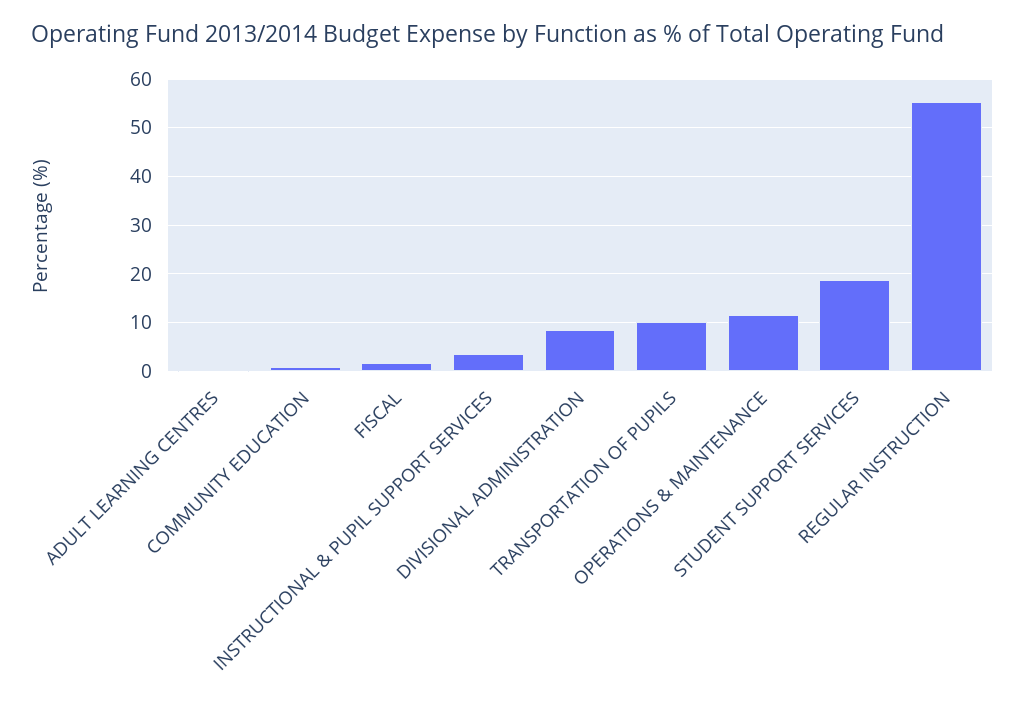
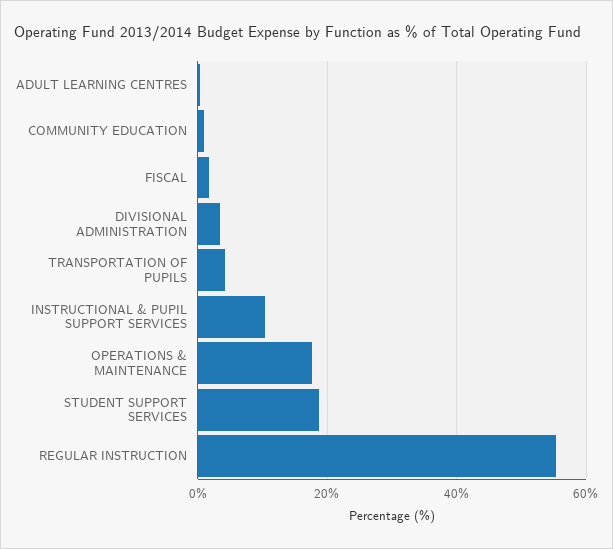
  {
    "ADULT LEARNING CENTRES": 0,
    "COMMUNITY EDUCATION": 0,
    "FISCAL": 2,
-   "INSTRUCTIONAL & PUPIL SUPPORT SERVICES": 4,
+   "INSTRUCTIONAL & PUPIL SUPPORT SERVICES": 10,
-   "DIVISIONAL ADMINISTRATION": 8,
+   "DIVISIONAL ADMINISTRATION": 4,
-   "TRANSPORTATION OF PUPILS": 10,
+   "TRANSPORTATION OF PUPILS": 4,
-   "OPERATIONS & MAINTENANCE": 12,
+   "OPERATIONS & MAINTENANCE": 18,
    "STUDENT SUPPORT SERVICES": 18,
    "REGULAR INSTRUCTION": 56
  }

